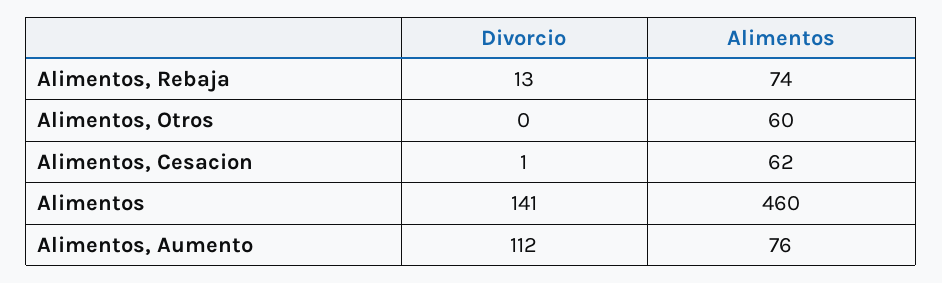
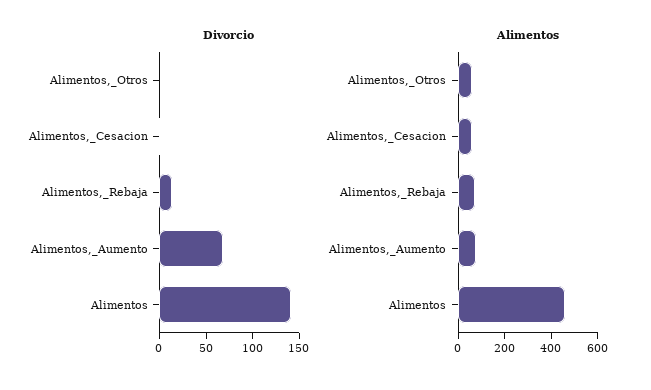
  {
    "Divorcio": {
      "Alimentos, Rebaja": 13,
      "Alimentos, Otros": 0,
      "Alimentos, Cesacion": 1,
      "Alimentos": 141,
-     "Alimentos, Aumento": 112
+     "Alimentos, Aumento": 70
    },
    "Alimentos": {
      "Alimentos, Rebaja": 74,
      "Alimentos, Otros": 60,
      "Alimentos, Cesacion": 62,
      "Alimentos": 460,
      "Alimentos, Aumento": 76
    }
  }

